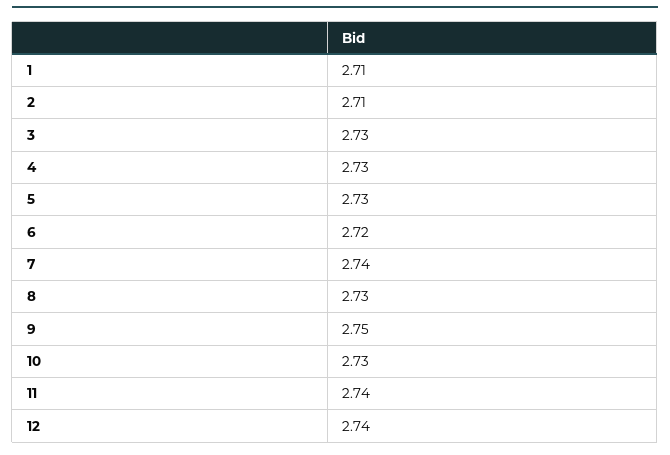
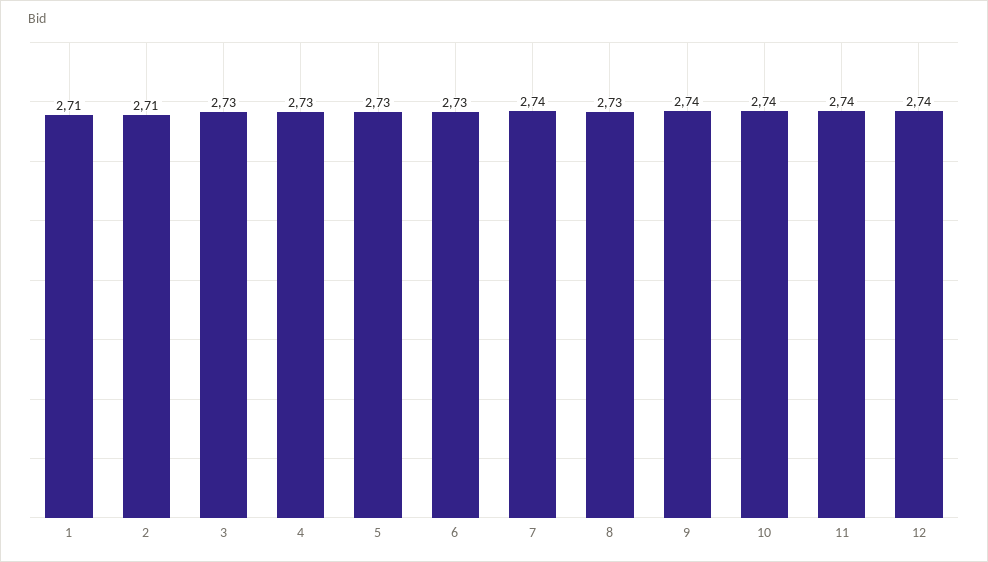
  {
    "1": 2.71,
    "2": 2.71,
    "3": 2.73,
    "4": 2.73,
    "5": 2.73,
-   "6": 2.72,
+   "6": 2.73,
    "7": 2.74,
    "8": 2.73,
-   "9": 2.75,
+   "9": 2.74,
-   "10": 2.73,
+   "10": 2.74,
    "11": 2.74,
    "12": 2.74
  }

